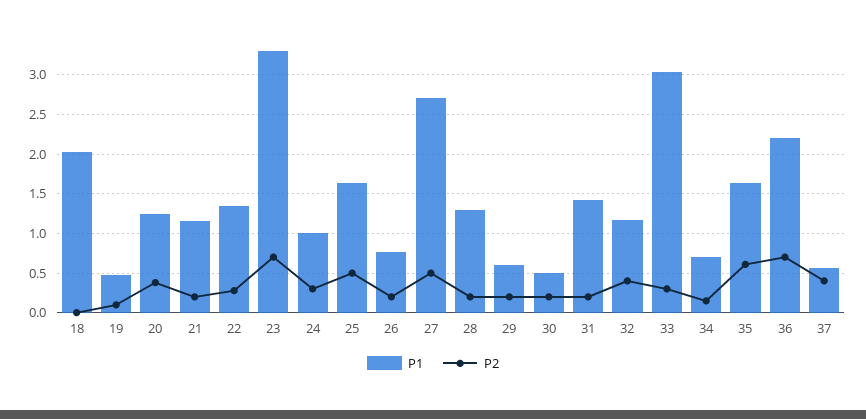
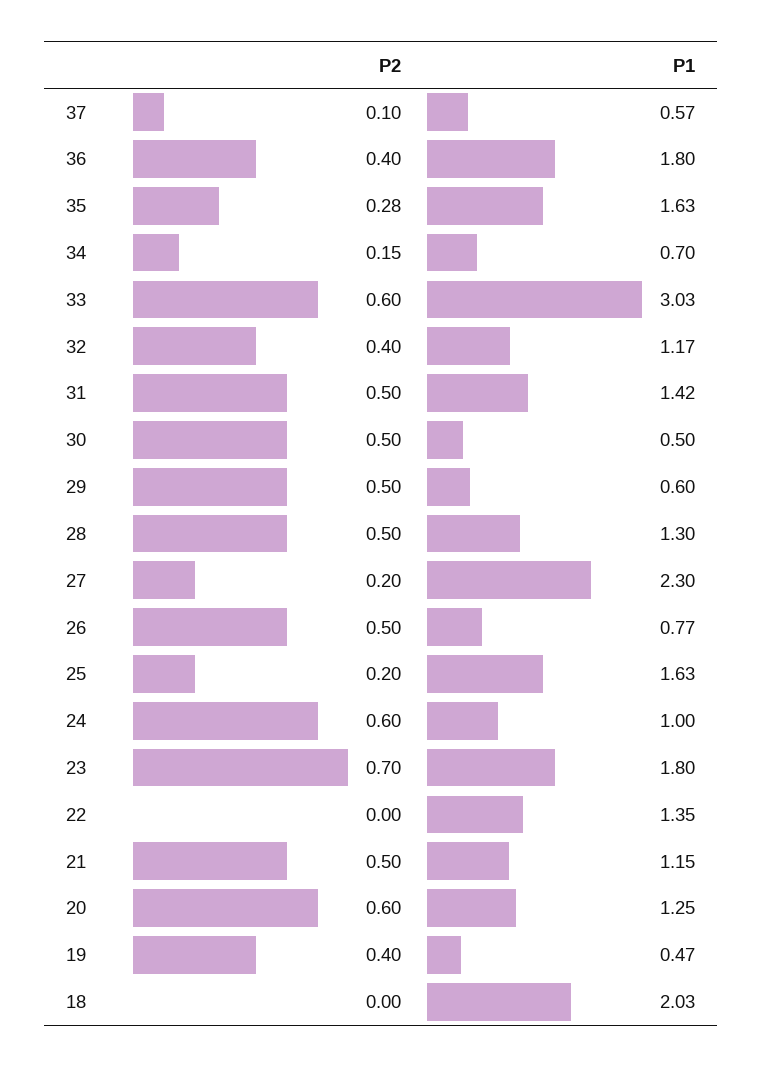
  {
    "P1": {
      "18": 2.03,
      "19": 0.47,
      "20": 1.25,
      "21": 1.15,
      "22": 1.35,
-     "23": 3.3,
+     "23": 1.8,
      "24": 1,
      "25": 1.63,
      "26": 0.77,
-     "27": 2.7,
+     "27": 2.3,
      "28": 1.3,
      "29": 0.6,
      "30": 0.5,
      "31": 1.42,
      "32": 1.17,
      "33": 3.03,
      "34": 0.7,
      "35": 1.63,
-     "36": 2.2,
+     "36": 1.8,
      "37": 0.57
    },
    "P2": {
      "18": 0,
-     "19": 0.1,
+     "19": 0.4,
-     "20": 0.4,
+     "20": 0.6,
-     "21": 0.2,
+     "21": 0.5,
-     "22": 0.3,
+     "22": 0,
      "23": 0.7,
-     "24": 0.3,
+     "24": 0.6,
-     "25": 0.5,
+     "25": 0.2,
-     "26": 0.2,
+     "26": 0.5,
-     "27": 0.5,
+     "27": 0.2,
-     "28": 0.2,
+     "28": 0.5,
-     "29": 0.2,
+     "29": 0.5,
-     "30": 0.2,
+     "30": 0.5,
-     "31": 0.2,
+     "31": 0.5,
      "32": 0.4,
-     "33": 0.3,
+     "33": 0.6,
      "34": 0.15,
-     "35": 0.6,
+     "35": 0.28,
-     "36": 0.7,
+     "36": 0.4,
-     "37": 0.4
+     "37": 0.1
    }
  }

